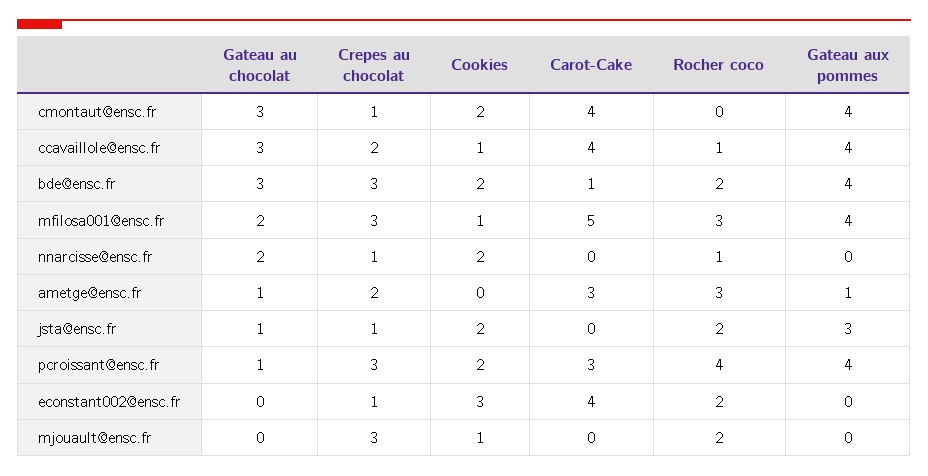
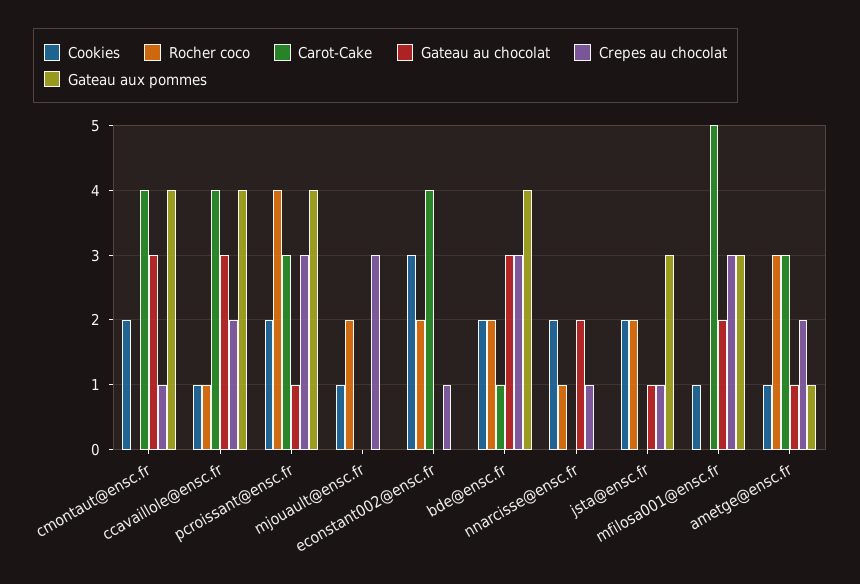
  {
    "Gateau au chocolat": {
      "cmontaut@ensc.fr": 3,
      "ccavaillole@ensc.fr": 3,
      "bde@ensc.fr": 3,
      "mfilosa001@ensc.fr": 2,
      "nnarcisse@ensc.fr": 2,
      "ametge@ensc.fr": 1,
      "jsta@ensc.fr": 1,
      "pcroissant@ensc.fr": 1,
      "econstant002@ensc.fr": 0,
      "mjouault@ensc.fr": 0
    },
    "Crepes au chocolat": {
      "cmontaut@ensc.fr": 1,
      "ccavaillole@ensc.fr": 2,
      "bde@ensc.fr": 3,
      "mfilosa001@ensc.fr": 3,
      "nnarcisse@ensc.fr": 1,
      "ametge@ensc.fr": 2,
      "jsta@ensc.fr": 1,
      "pcroissant@ensc.fr": 3,
      "econstant002@ensc.fr": 1,
      "mjouault@ensc.fr": 3
    },
    "Cookies": {
      "cmontaut@ensc.fr": 2,
      "ccavaillole@ensc.fr": 1,
      "bde@ensc.fr": 2,
      "mfilosa001@ensc.fr": 1,
      "nnarcisse@ensc.fr": 2,
-     "ametge@ensc.fr": 0,
+     "ametge@ensc.fr": 1,
      "jsta@ensc.fr": 2,
      "pcroissant@ensc.fr": 2,
      "econstant002@ensc.fr": 3,
      "mjouault@ensc.fr": 1
    },
    "Carot-Cake": {
      "cmontaut@ensc.fr": 4,
      "ccavaillole@ensc.fr": 4,
      "bde@ensc.fr": 1,
      "mfilosa001@ensc.fr": 5,
      "nnarcisse@ensc.fr": 0,
      "ametge@ensc.fr": 3,
      "jsta@ensc.fr": 0,
      "pcroissant@ensc.fr": 3,
      "econstant002@ensc.fr": 4,
      "mjouault@ensc.fr": 0
    },
    "Rocher coco": {
      "cmontaut@ensc.fr": 0,
      "ccavaillole@ensc.fr": 1,
      "bde@ensc.fr": 2,
-     "mfilosa001@ensc.fr": 3,
+     "mfilosa001@ensc.fr": 0,
      "nnarcisse@ensc.fr": 1,
      "ametge@ensc.fr": 3,
      "jsta@ensc.fr": 2,
      "pcroissant@ensc.fr": 4,
      "econstant002@ensc.fr": 2,
      "mjouault@ensc.fr": 2
    },
    "Gateau aux pommes": {
      "cmontaut@ensc.fr": 4,
      "ccavaillole@ensc.fr": 4,
      "bde@ensc.fr": 4,
-     "mfilosa001@ensc.fr": 4,
+     "mfilosa001@ensc.fr": 3,
      "nnarcisse@ensc.fr": 0,
      "ametge@ensc.fr": 1,
      "jsta@ensc.fr": 3,
      "pcroissant@ensc.fr": 4,
      "econstant002@ensc.fr": 0,
      "mjouault@ensc.fr": 0
    }
  }

